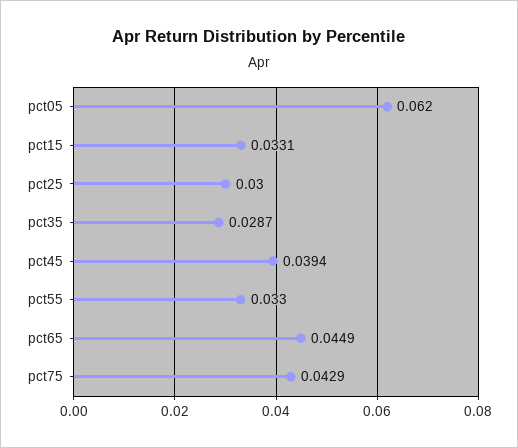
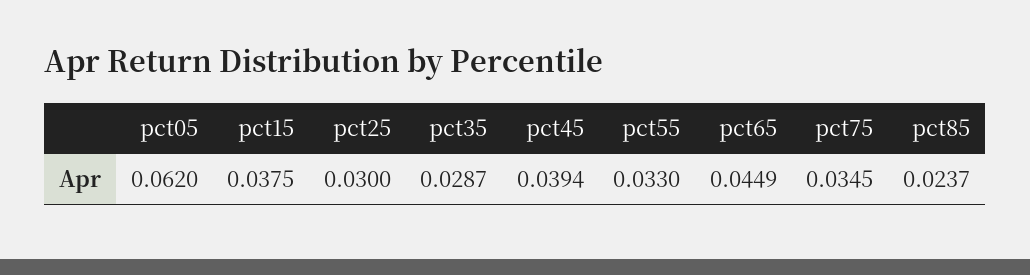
  {
    "pct05": 0.062,
-   "pct15": 0.0331,
+   "pct15": 0.0375,
    "pct25": 0.03,
    "pct35": 0.0287,
    "pct45": 0.0394,
    "pct55": 0.033,
    "pct65": 0.0449,
-   "pct75": 0.0429
+   "pct75": 0.0345,
+   "pct85": 0.0237
  }

